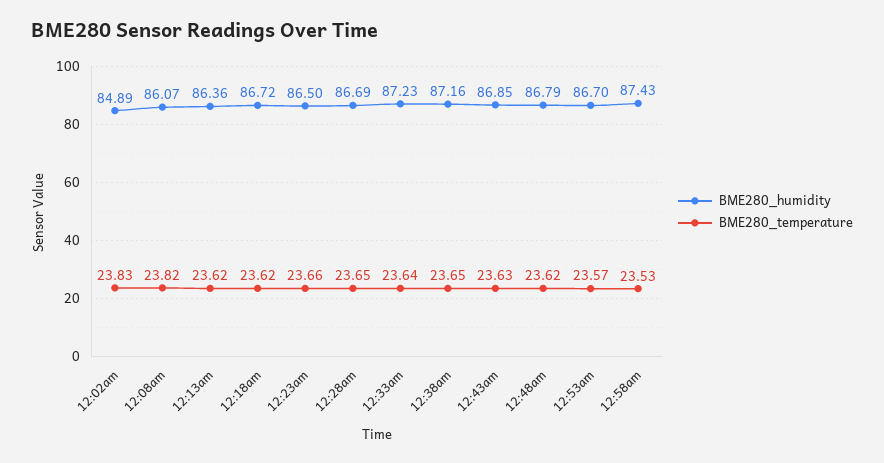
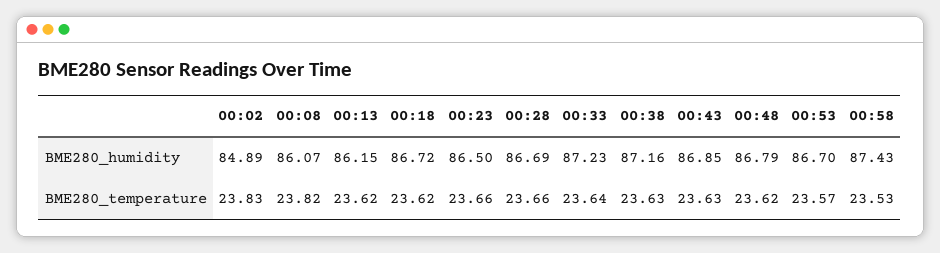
  {
    "BME280_humidity": {
      "12:02am": 84.89,
      "12:08am": 86.07,
-     "12:13am": 86.36,
+     "12:13am": 86.15,
      "12:18am": 86.72,
      "12:23am": 86.5,
      "12:28am": 86.69,
      "12:33am": 87.23,
      "12:38am": 87.16,
      "12:43am": 86.85,
      "12:48am": 86.79,
      "12:53am": 86.7,
      "12:58am": 87.43
    },
    "BME280_temperature": {
      "12:02am": 23.83,
      "12:08am": 23.82,
      "12:13am": 23.62,
      "12:18am": 23.62,
      "12:23am": 23.66,
-     "12:28am": 23.65,
+     "12:28am": 23.66,
      "12:33am": 23.64,
-     "12:38am": 23.65,
+     "12:38am": 23.63,
      "12:43am": 23.63,
      "12:48am": 23.62,
      "12:53am": 23.57,
      "12:58am": 23.53
    }
  }

